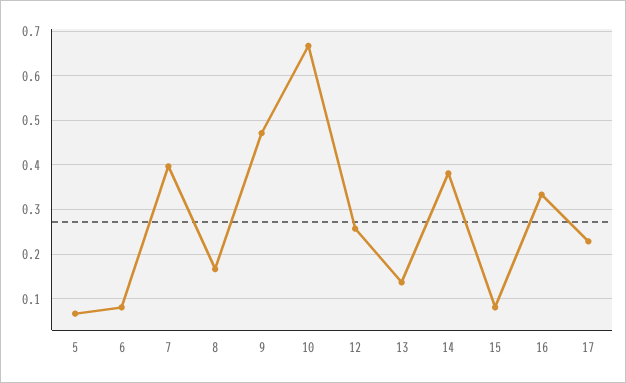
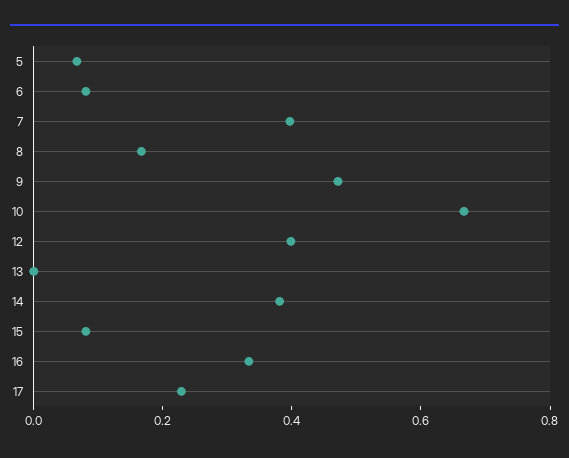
  {
    "5": 0.06,
    "6": 0.08,
    "7": 0.4,
    "8": 0.16,
    "9": 0.48,
    "10": 0.66,
-   "12": 0.26,
+   "12": 0.4,
-   "13": 0.14,
+   "13": 0,
    "14": 0.38,
    "15": 0.08,
    "16": 0.34,
    "17": 0.22
  }

